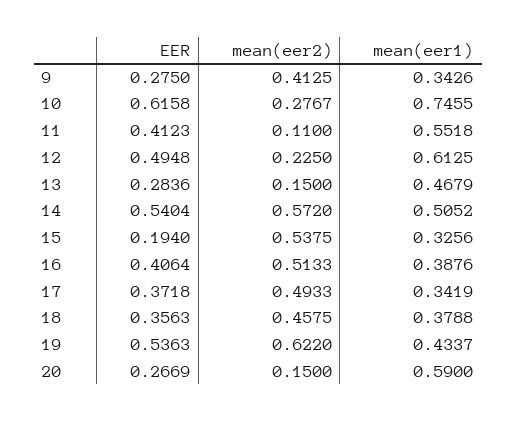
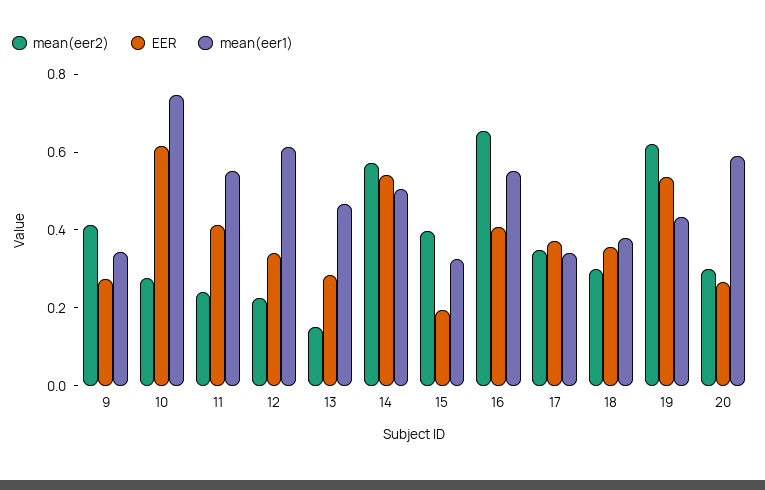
  {
    "EER": {
      "9": 0.275,
      "10": 0.6158,
      "11": 0.4123,
-     "12": 0.4948,
+     "12": 0.35,
      "13": 0.2836,
      "14": 0.5404,
      "15": 0.194,
      "16": 0.4064,
      "17": 0.3718,
      "18": 0.3563,
      "19": 0.5363,
      "20": 0.2669
    },
    "mean(eer2)": {
      "9": 0.4125,
      "10": 0.2767,
-     "11": 0.11,
+     "11": 0.25,
      "12": 0.225,
      "13": 0.15,
      "14": 0.572,
-     "15": 0.5375,
+     "15": 0.4,
-     "16": 0.5133,
+     "16": 0.65,
-     "17": 0.4933,
+     "17": 0.35,
-     "18": 0.4575,
+     "18": 0.3,
      "19": 0.622,
-     "20": 0.15
+     "20": 0.3
    },
    "mean(eer1)": {
      "9": 0.3426,
      "10": 0.7455,
      "11": 0.5518,
      "12": 0.6125,
      "13": 0.4679,
      "14": 0.5052,
      "15": 0.3256,
-     "16": 0.3876,
+     "16": 0.55,
      "17": 0.3419,
      "18": 0.3788,
      "19": 0.4337,
      "20": 0.59
    }
  }

